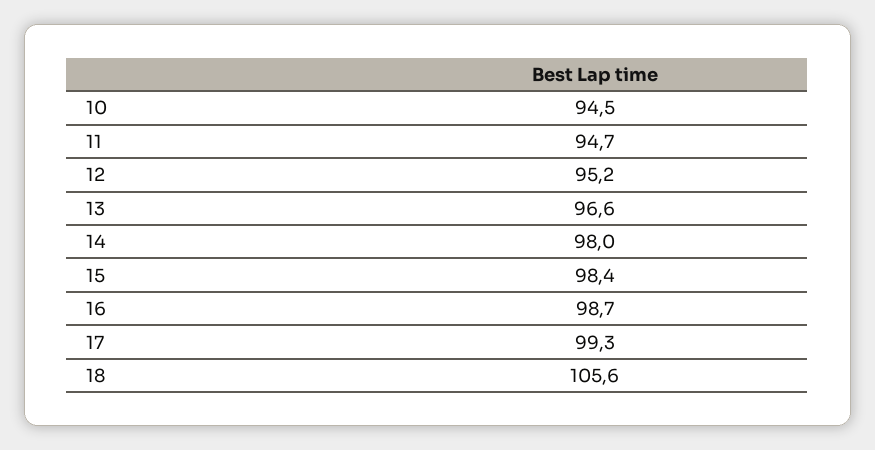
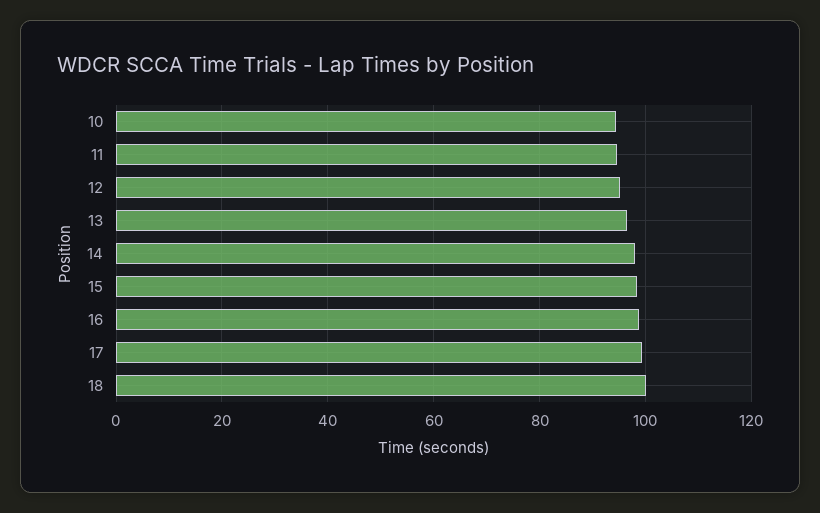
  {
    "10": 94.5,
    "11": 94.7,
    "12": 95.2,
    "13": 96.6,
    "14": 98,
    "15": 98.4,
    "16": 98.7,
    "17": 99.3,
-   "18": 105.6
+   "18": 100
  }

